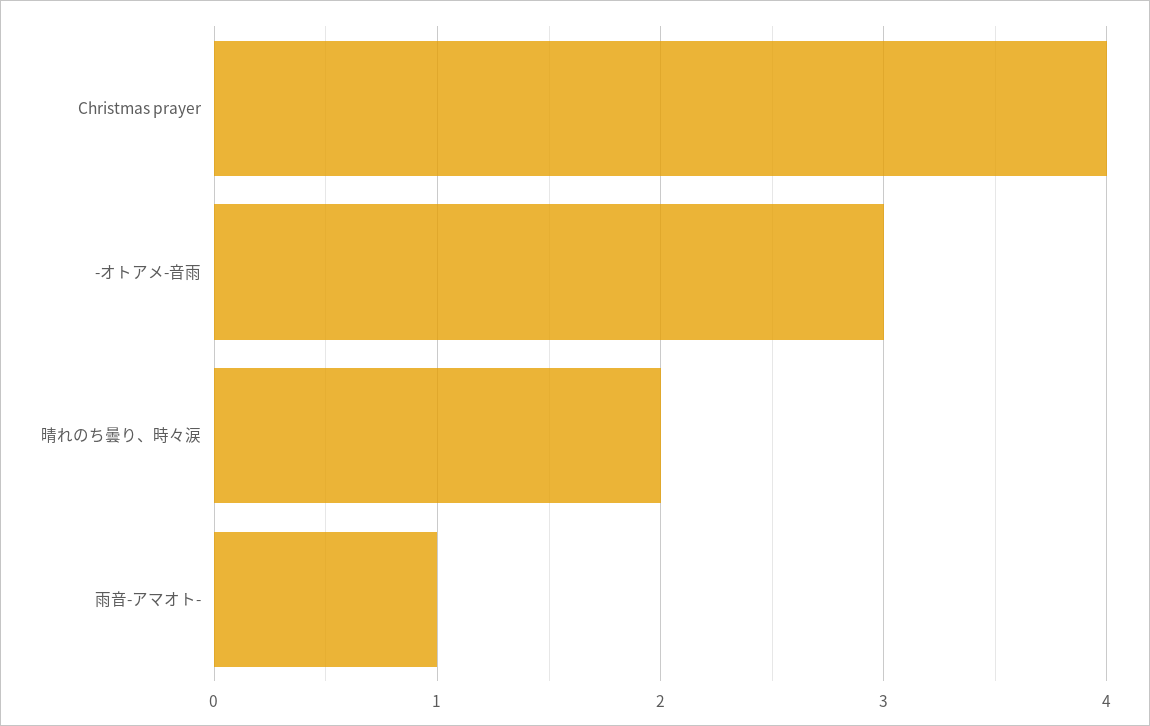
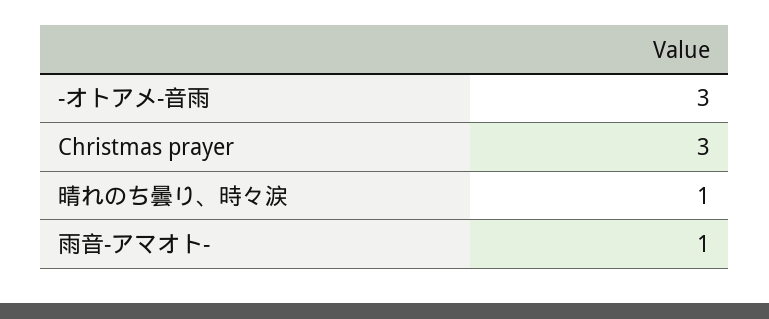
  {
-   "Christmas prayer": 4,
+   "Christmas prayer": 3,
    "-オトアメ-音雨": 3,
-   "晴れのち曇り、時々涙": 2,
+   "晴れのち曇り、時々涙": 1,
    "雨音-アマオト-": 1
  }

